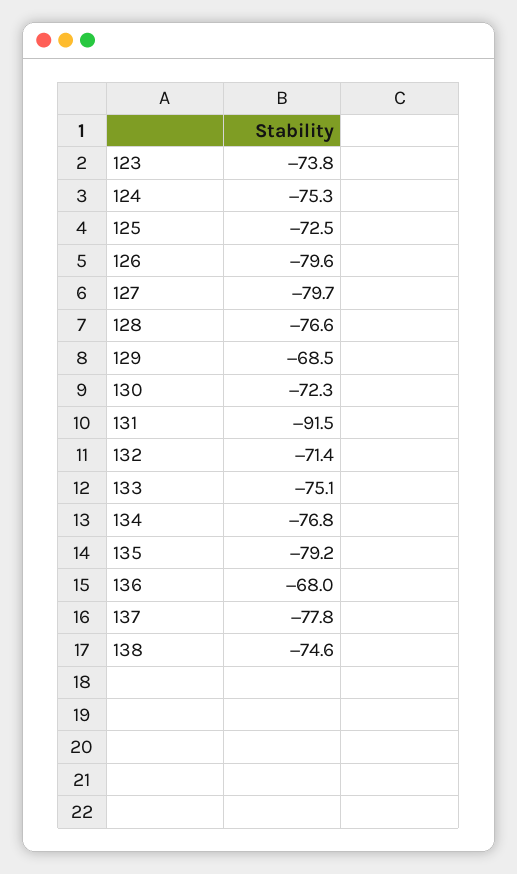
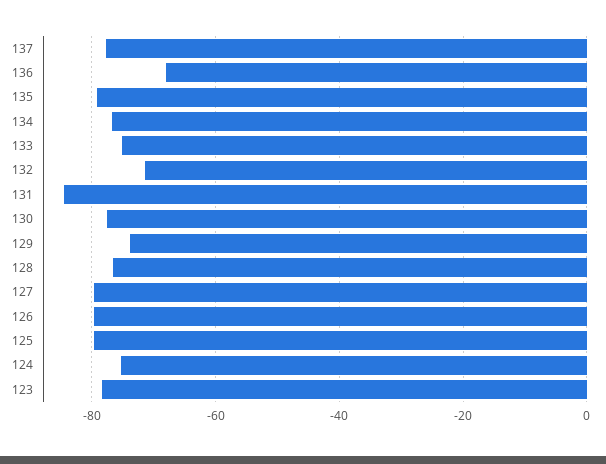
  {
-   "123": -73.8,
+   "123": -78,
    "124": -75.3,
-   "125": -72.5,
+   "125": -80,
    "126": -79.6,
    "127": -79.7,
    "128": -76.6,
-   "129": -68.5,
+   "129": -74,
-   "130": -72.3,
+   "130": -78,
-   "131": -91.5,
+   "131": -84,
    "132": -71.4,
    "133": -75.1,
    "134": -76.8,
    "135": -79.2,
    "136": -68,
-   "137": -77.8,
+   "137": -77.8
-   "138": -74.6
  }

